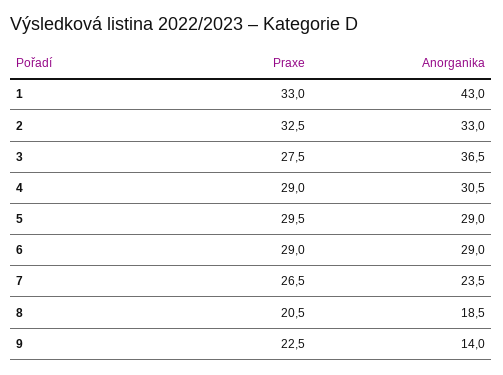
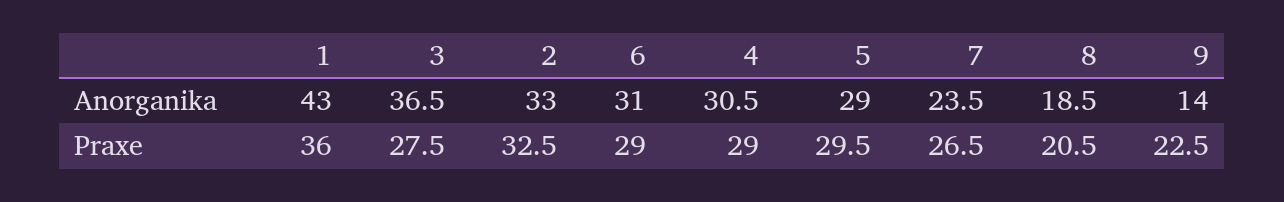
  {
    "Praxe": {
-     "1": 33,
+     "1": 36,
      "2": 32.5,
      "3": 27.5,
      "4": 29,
      "5": 29.5,
      "6": 29,
      "7": 26.5,
      "8": 20.5,
      "9": 22.5
    },
    "Anorganika": {
      "1": 43,
      "2": 33,
      "3": 36.5,
      "4": 30.5,
      "5": 29,
-     "6": 29,
+     "6": 31,
      "7": 23.5,
      "8": 18.5,
      "9": 14
    }
  }

